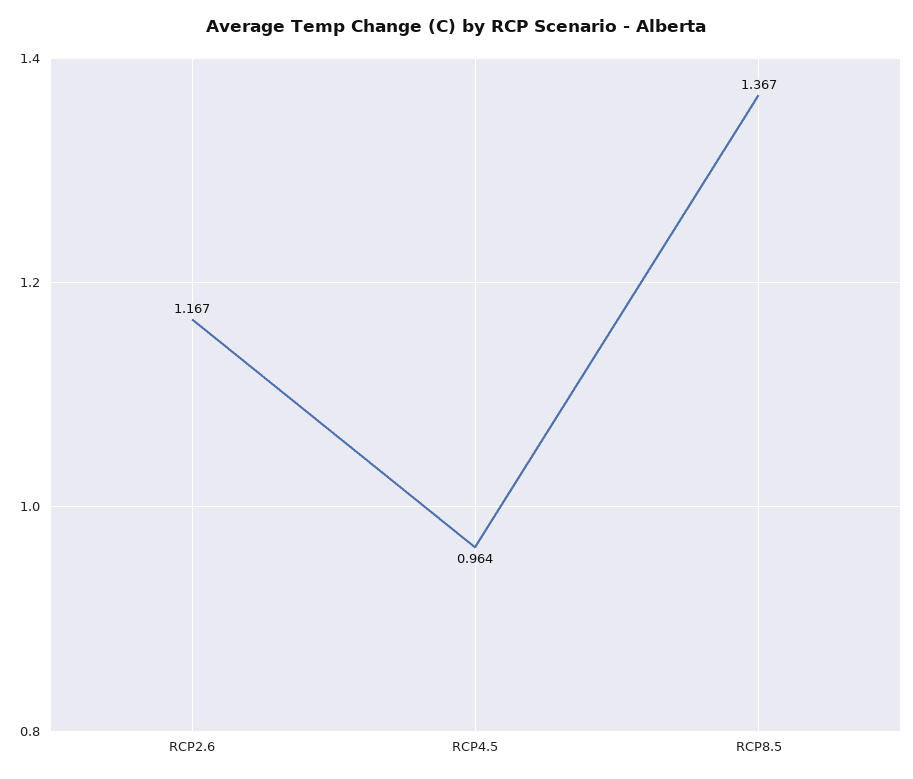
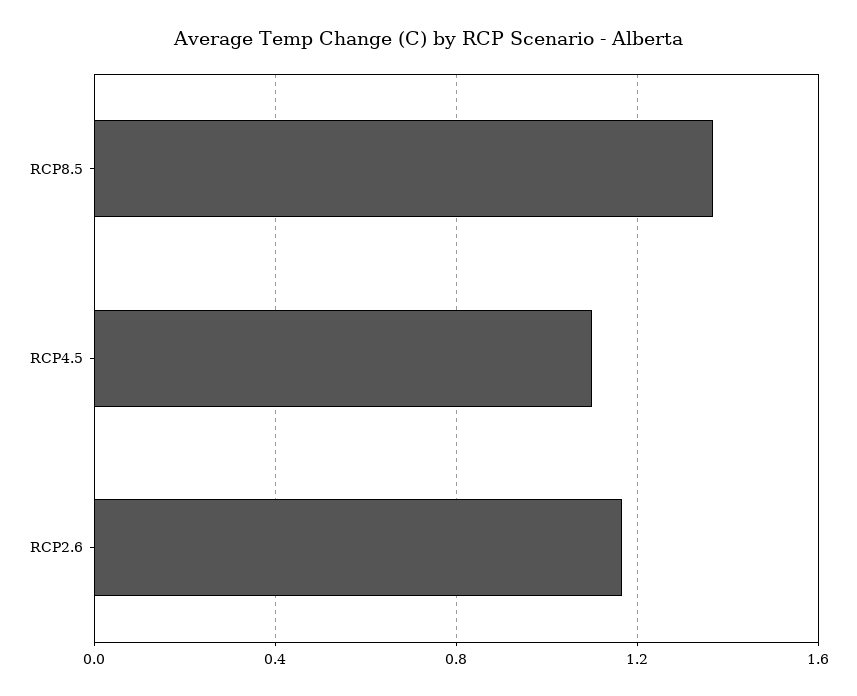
  {
    "RCP2.6": 1.167,
-   "RCP4.5": 0.964,
+   "RCP4.5": 1.1,
    "RCP8.5": 1.367
  }

